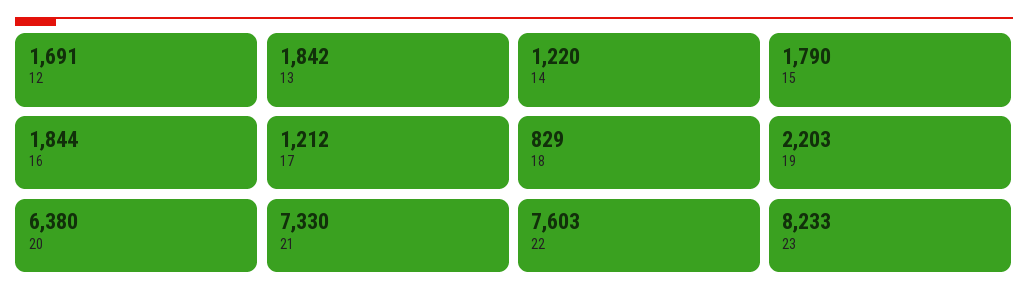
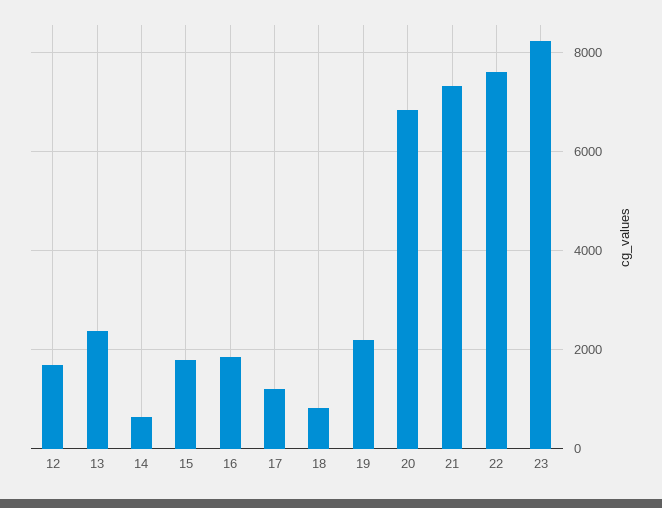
  {
    "12": 1691,
-   "13": 1842,
+   "13": 2400,
-   "14": 1220,
+   "14": 600,
    "15": 1790,
    "16": 1844,
    "17": 1212,
    "18": 829,
    "19": 2203,
-   "20": 6380,
+   "20": 6800,
    "21": 7330,
    "22": 7603,
    "23": 8233
  }

